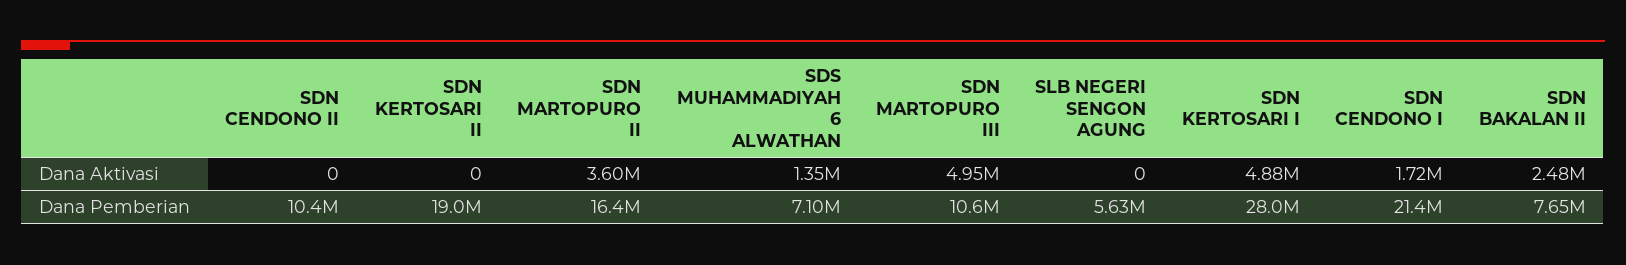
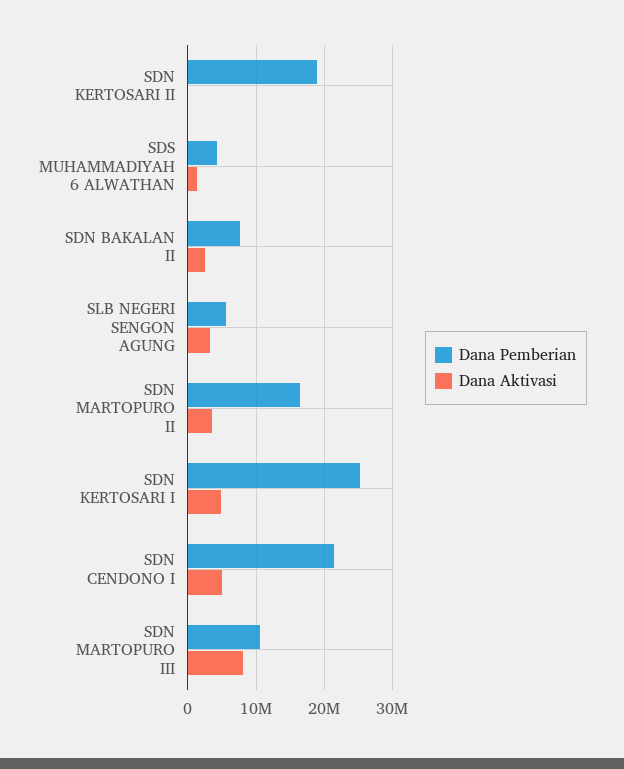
  {
    "Dana Aktivasi": {
-     "SDN CENDONO II": 0,
      "SDN KERTOSARI II": 0,
      "SDN MARTOPURO II": 3600000,
      "SDS MUHAMMADIYAH 6 ALWATHAN": 1350000,
-     "SDN MARTOPURO III": 4950000,
+     "SDN MARTOPURO III": 8000000,
-     "SLB NEGERI SENGON AGUNG": 0,
+     "SLB NEGERI SENGON AGUNG": 3000000,
      "SDN KERTOSARI I": 4880000,
-     "SDN CENDONO I": 1720000,
+     "SDN CENDONO I": 5000000,
      "SDN BAKALAN II": 2480000
    },
    "Dana Pemberian": {
-     "SDN CENDONO II": 10400000,
      "SDN KERTOSARI II": 19000000,
      "SDN MARTOPURO II": 16400000,
-     "SDS MUHAMMADIYAH 6 ALWATHAN": 7100000,
+     "SDS MUHAMMADIYAH 6 ALWATHAN": 4000000,
      "SDN MARTOPURO III": 10600000,
      "SLB NEGERI SENGON AGUNG": 5630000,
-     "SDN KERTOSARI I": 28000000,
+     "SDN KERTOSARI I": 25000000,
      "SDN CENDONO I": 21400000,
      "SDN BAKALAN II": 7650000
    }
  }

